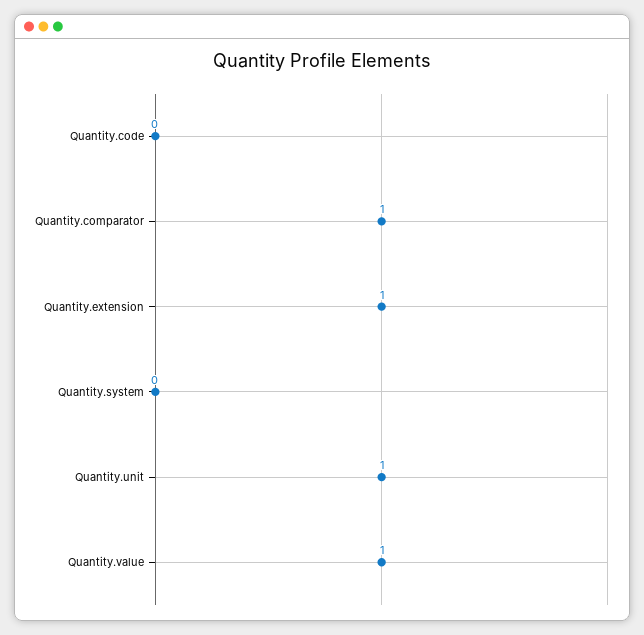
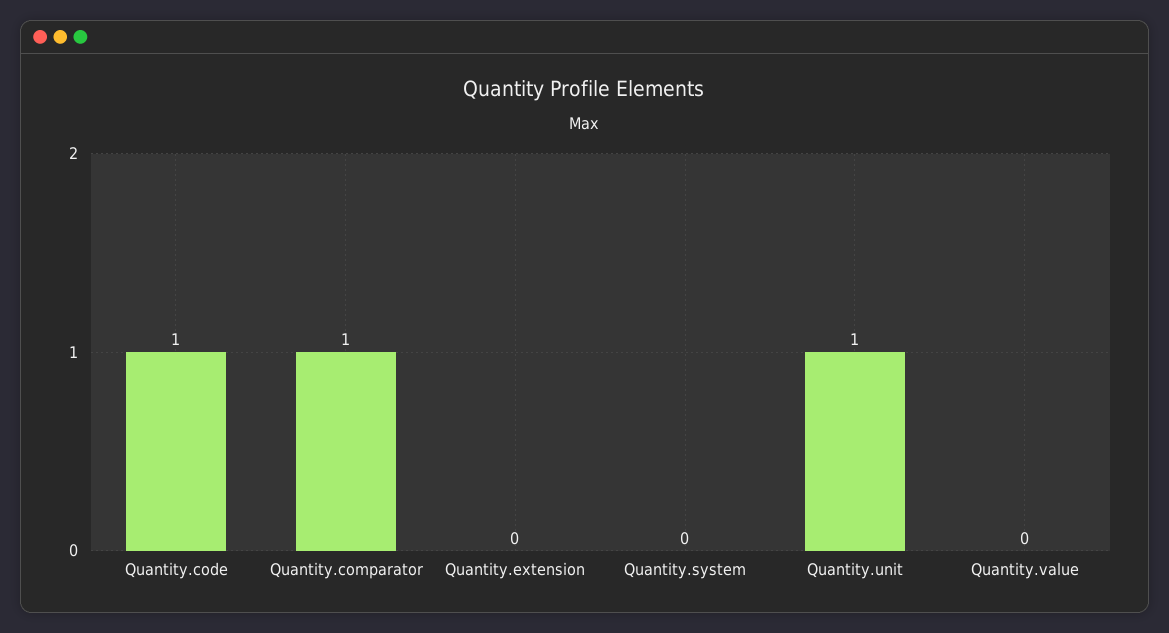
  {
-   "Quantity.code": 0,
+   "Quantity.code": 1,
    "Quantity.comparator": 1,
-   "Quantity.extension": 1,
+   "Quantity.extension": 0,
    "Quantity.system": 0,
    "Quantity.unit": 1,
-   "Quantity.value": 1
+   "Quantity.value": 0
  }

